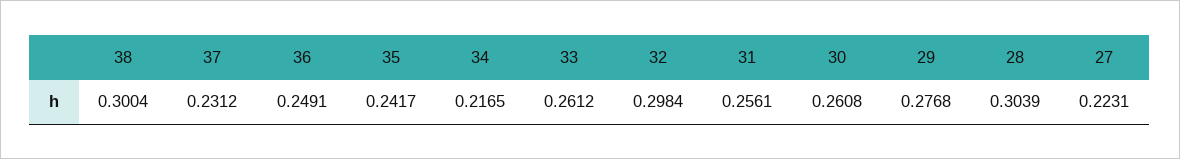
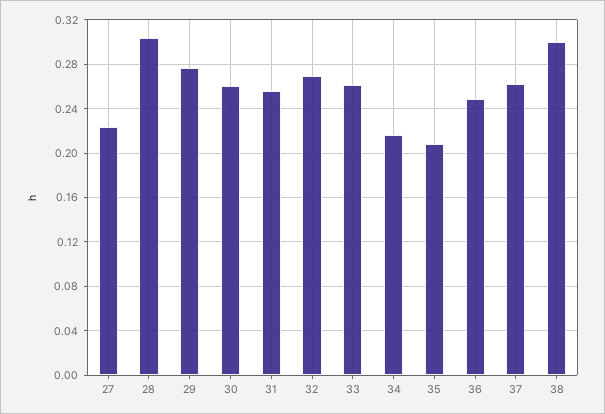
  {
    "38": 0.3004,
-   "37": 0.2312,
+   "37": 0.26,
    "36": 0.2491,
-   "35": 0.2417,
+   "35": 0.21,
    "34": 0.2165,
    "33": 0.2612,
-   "32": 0.2984,
+   "32": 0.27,
    "31": 0.2561,
    "30": 0.2608,
    "29": 0.2768,
    "28": 0.3039,
    "27": 0.2231
  }

